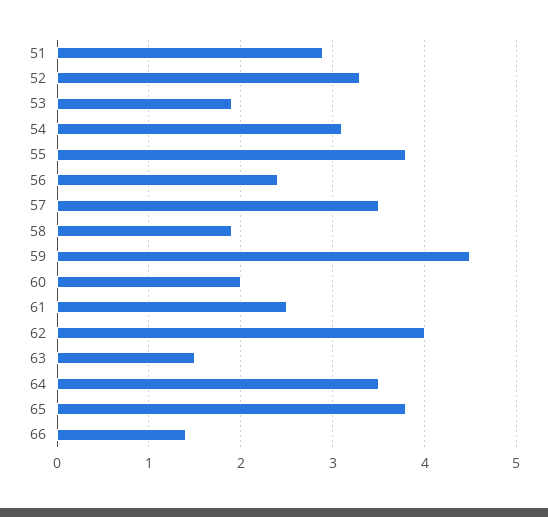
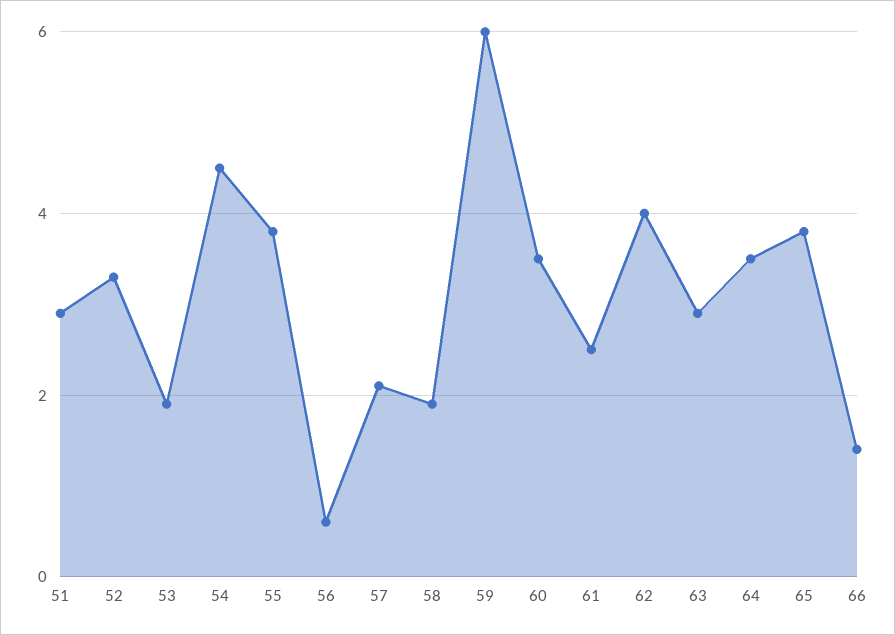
  {
    "51": 2.9,
    "52": 3.3,
    "53": 1.9,
-   "54": 3.1,
+   "54": 4.5,
    "55": 3.8,
-   "56": 2.4,
+   "56": 0.5,
-   "57": 3.5,
+   "57": 2,
    "58": 1.9,
-   "59": 4.5,
+   "59": 6,
-   "60": 2,
+   "60": 3.5,
    "61": 2.5,
    "62": 4,
-   "63": 1.5,
+   "63": 3,
    "64": 3.5,
    "65": 3.8,
    "66": 1.4
  }

